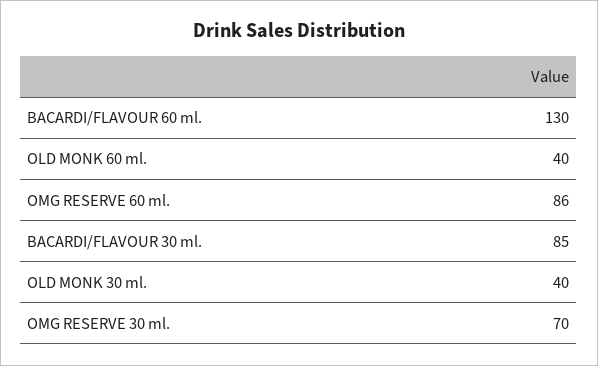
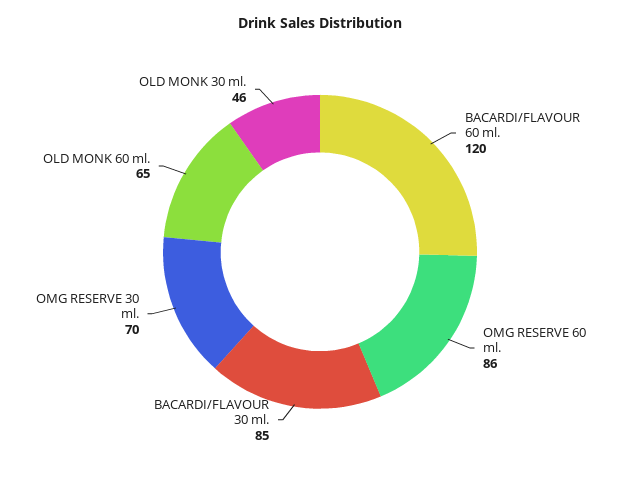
  {
-   "BACARDI/FLAVOUR 60 ml.": 130,
+   "BACARDI/FLAVOUR 60 ml.": 120,
-   "OLD MONK 60 ml.": 40,
+   "OLD MONK 60 ml.": 65,
    "OMG RESERVE 60 ml.": 86,
    "BACARDI/FLAVOUR 30 ml.": 85,
-   "OLD MONK 30 ml.": 40,
+   "OLD MONK 30 ml.": 46,
    "OMG RESERVE 30 ml.": 70
  }

